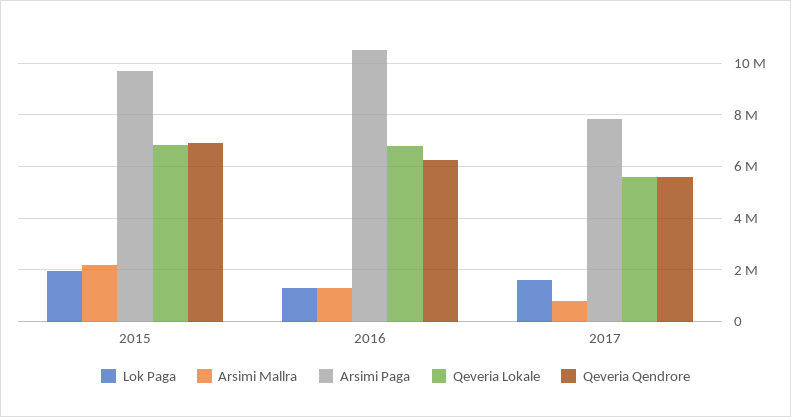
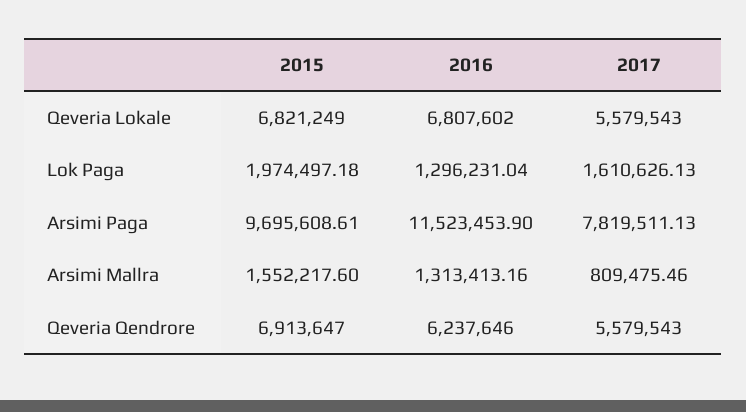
  {
    "Lok Paga": {
      "2015": 1974497.18,
      "2016": 1296231.04,
      "2017": 1610626.13
    },
    "Arsimi Mallra": {
-     "2015": 2250000,
+     "2015": 1552217.6,
      "2016": 1313413.16,
      "2017": 809475.46
    },
    "Arsimi Paga": {
      "2015": 9695608.61,
-     "2016": 10500000,
+     "2016": 11523453.9,
      "2017": 7819511.13
    },
    "Qeveria Lokale": {
      "2015": 6821249,
      "2016": 6807602,
      "2017": 5579543
    },
    "Qeveria Qendrore": {
      "2015": 6913647,
      "2016": 6237646,
      "2017": 5579543
    }
  }

